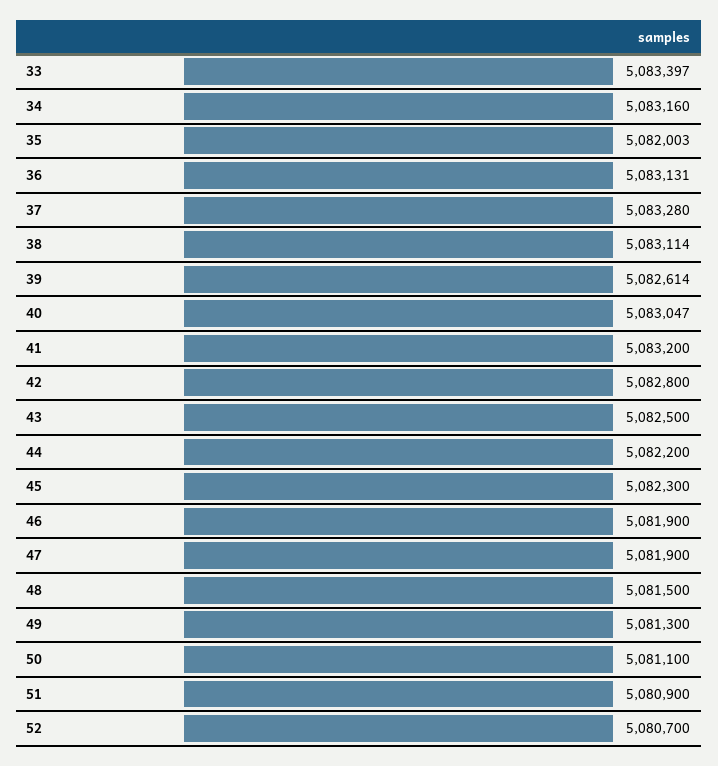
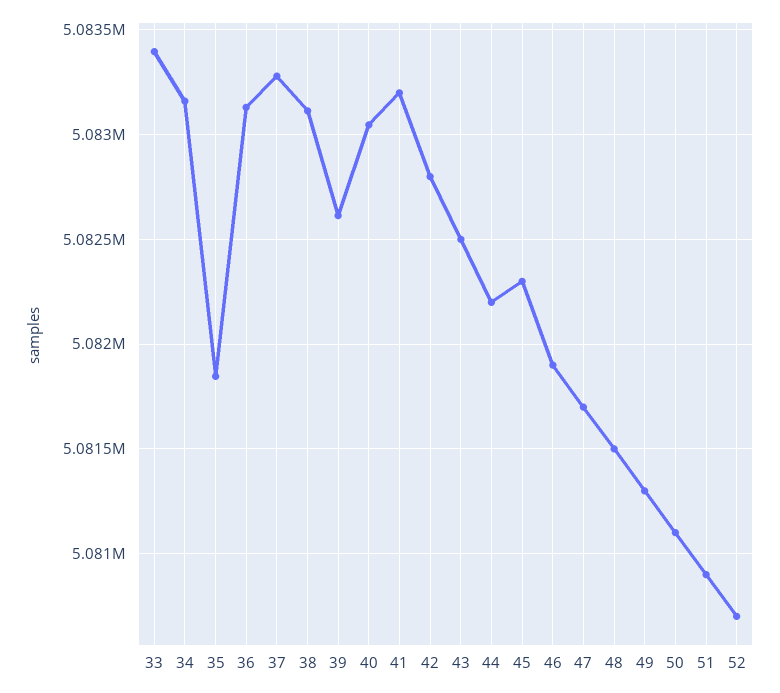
  {
    "33": 5083397,
    "34": 5083160,
-   "35": 5082003,
+   "35": 5081850,
    "36": 5083131,
    "37": 5083280,
    "38": 5083114,
    "39": 5082614,
    "40": 5083047,
    "41": 5083200,
    "42": 5082800,
    "43": 5082500,
    "44": 5082200,
    "45": 5082300,
    "46": 5081900,
-   "47": 5081900,
+   "47": 5081700,
    "48": 5081500,
    "49": 5081300,
    "50": 5081100,
    "51": 5080900,
    "52": 5080700
  }

